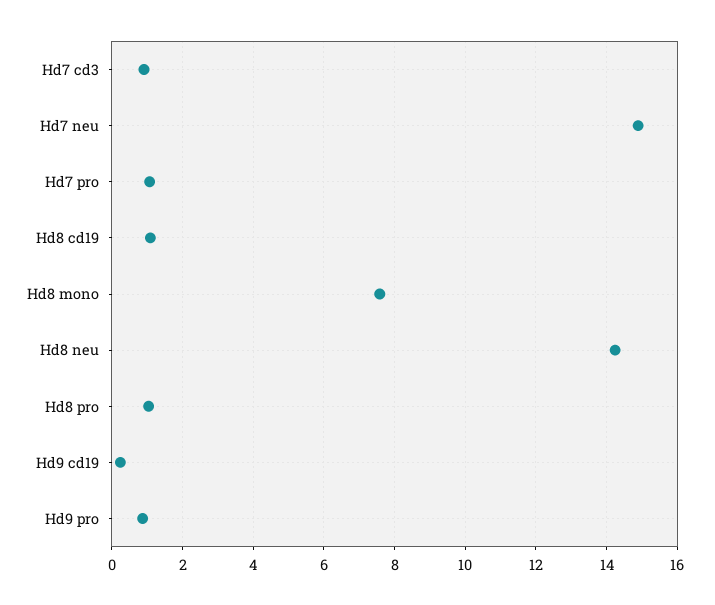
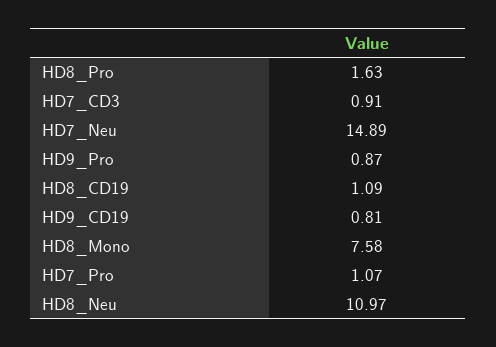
  {
    "Hd7 cd3": 0.91,
    "Hd7 neu": 14.89,
    "Hd7 pro": 1.07,
    "Hd8 cd19": 1.09,
    "Hd8 mono": 7.58,
-   "Hd8 neu": 14.2,
+   "Hd8 neu": 10.97,
-   "Hd8 pro": 1,
+   "Hd8 pro": 1.63,
-   "Hd9 cd19": 0.2,
+   "Hd9 cd19": 0.81,
    "Hd9 pro": 0.87
  }

